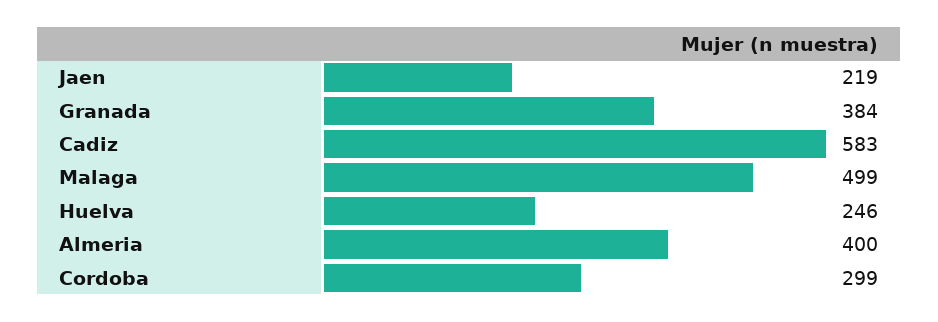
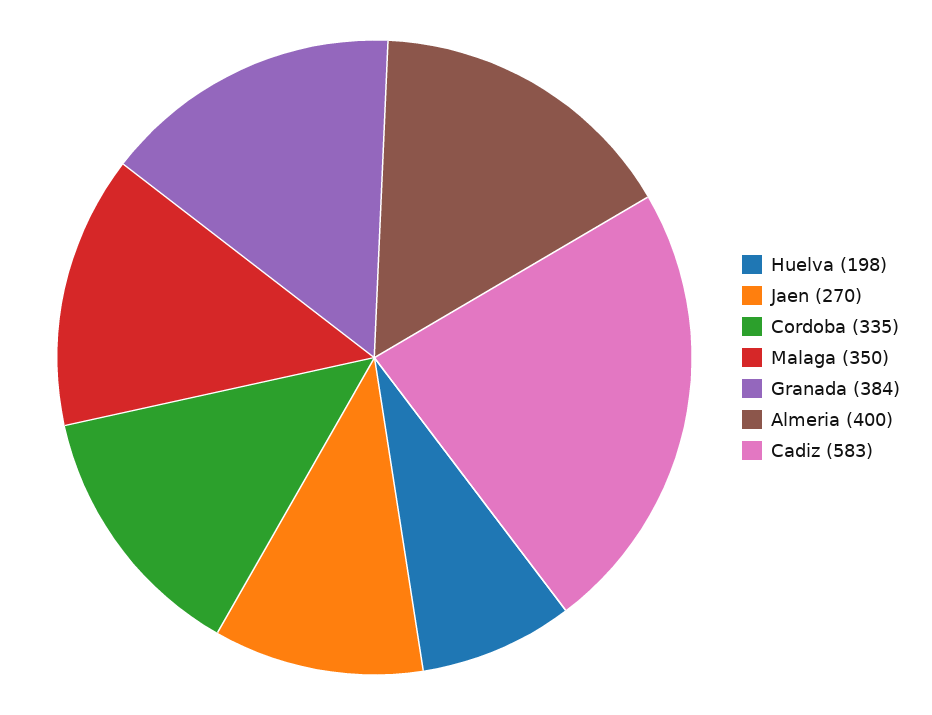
  {
-   "Jaen": 219,
+   "Jaen": 270,
    "Granada": 384,
    "Cadiz": 583,
-   "Malaga": 499,
+   "Malaga": 350,
-   "Huelva": 246,
+   "Huelva": 198,
    "Almeria": 400,
-   "Cordoba": 299
+   "Cordoba": 335
  }

